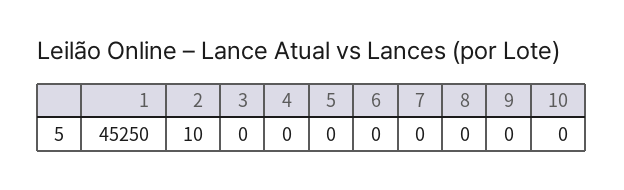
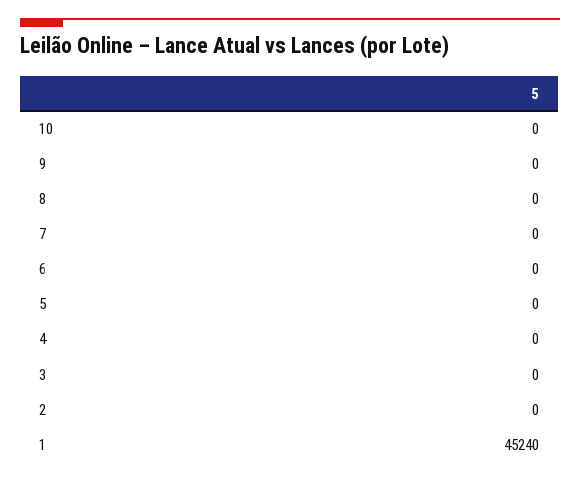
  {
-   "1": 45250,
+   "1": 45240,
-   "2": 10,
+   "2": 0,
    "3": 0,
    "4": 0,
    "5": 0,
    "6": 0,
    "7": 0,
    "8": 0,
    "9": 0,
    "10": 0
  }

